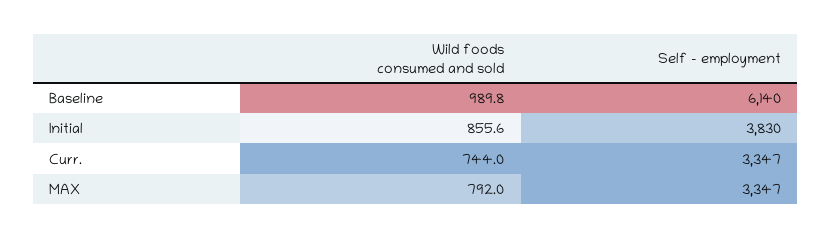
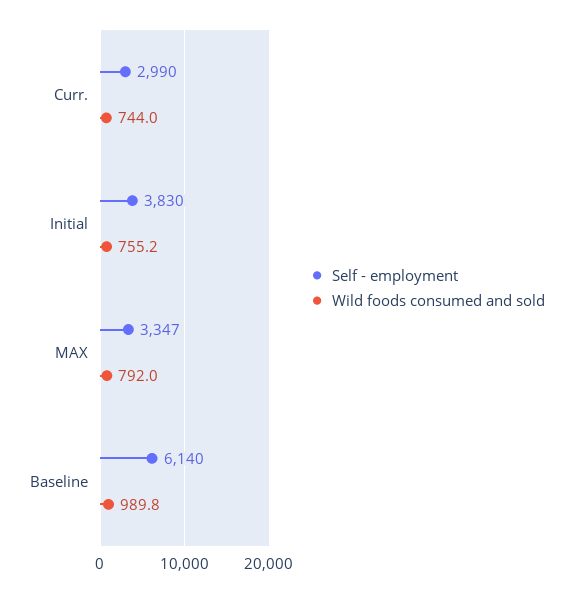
  {
    "Wild foods consumed and sold": {
      "Baseline": 989.8,
-     "Initial": 855.6,
+     "Initial": 755.2,
      "Curr.": 744,
      "MAX": 792
    },
    "Self - employment": {
      "Baseline": 6140,
      "Initial": 3830,
-     "Curr.": 3347,
+     "Curr.": 2990,
      "MAX": 3347
    }
  }

